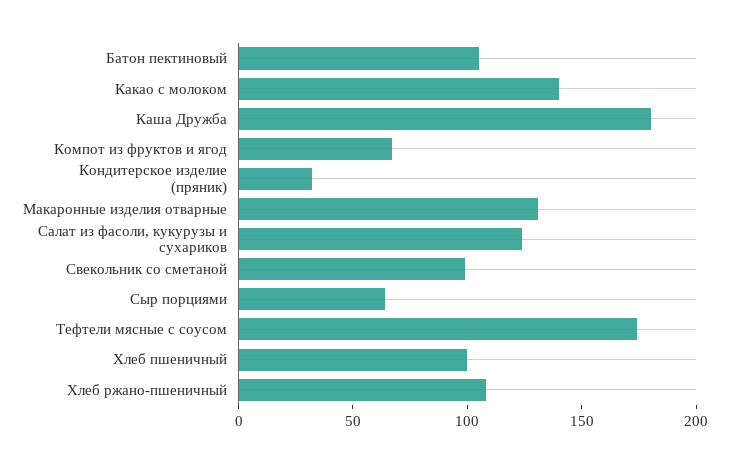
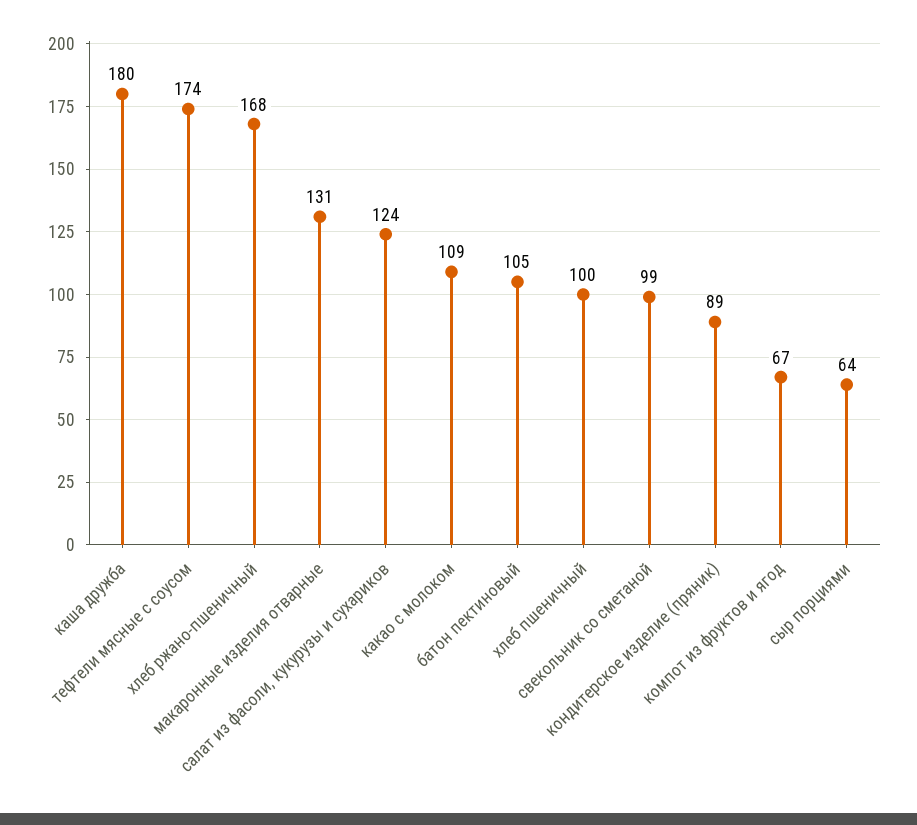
  {
    "Батон пектиновый": 105,
-   "Какао с молоком": 140,
+   "Какао с молоком": 109,
    "Каша Дружба": 180,
    "Компот из фруктов и ягод": 67,
-   "Кондитерское изделие (пряник)": 30,
+   "Кондитерское изделие (пряник)": 89,
    "Макаронные изделия отварные": 131,
    "Салат из фасоли, кукурузы и сухариков": 124,
    "Свекольник со сметаной": 99,
    "Сыр порциями": 64,
    "Тефтели мясные с соусом": 174,
    "Хлеб пшеничный": 100,
-   "Хлеб ржано-пшеничный": 110
+   "Хлеб ржано-пшеничный": 168
  }

